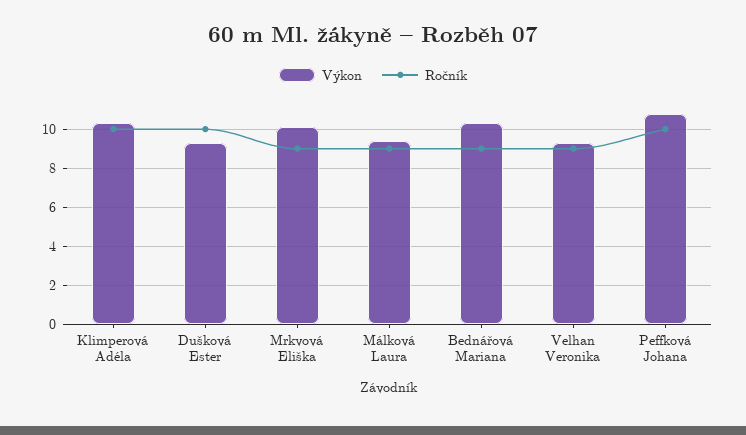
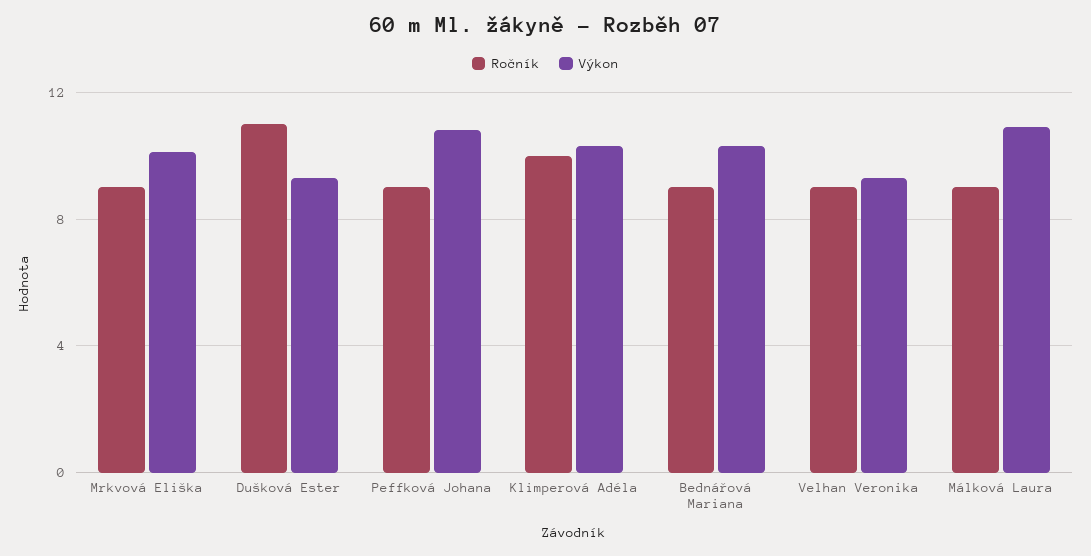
  {
    "Výkon": {
      "Klimperová Adéla": 10.5,
      "Dušková Ester": 9.5,
      "Mrkvová Eliška": 10,
-     "Málková Laura": 9.5,
+     "Málková Laura": 11,
      "Bednářová Mariana": 10.5,
      "Velhan Veronika": 9.5,
      "Peffková Johana": 11
    },
    "Ročník": {
      "Klimperová Adéla": 10,
-     "Dušková Ester": 10,
+     "Dušková Ester": 11,
      "Mrkvová Eliška": 9,
      "Málková Laura": 9,
      "Bednářová Mariana": 9,
      "Velhan Veronika": 9,
-     "Peffková Johana": 10
+     "Peffková Johana": 9
    }
  }

